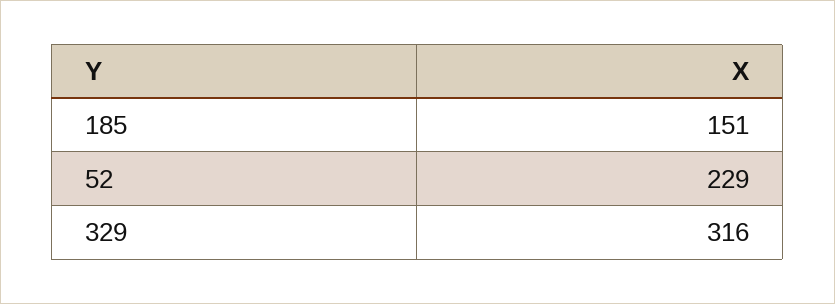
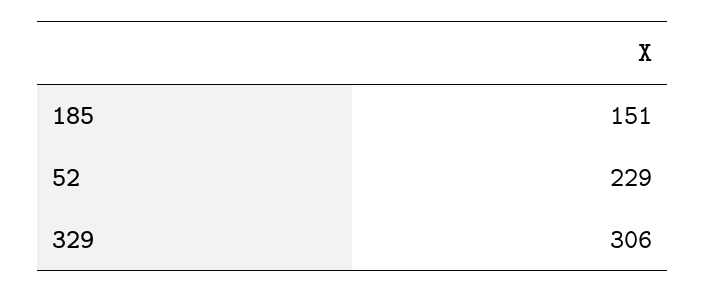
  {
    "185": 151,
    "52": 229,
-   "329": 316
+   "329": 306
  }

